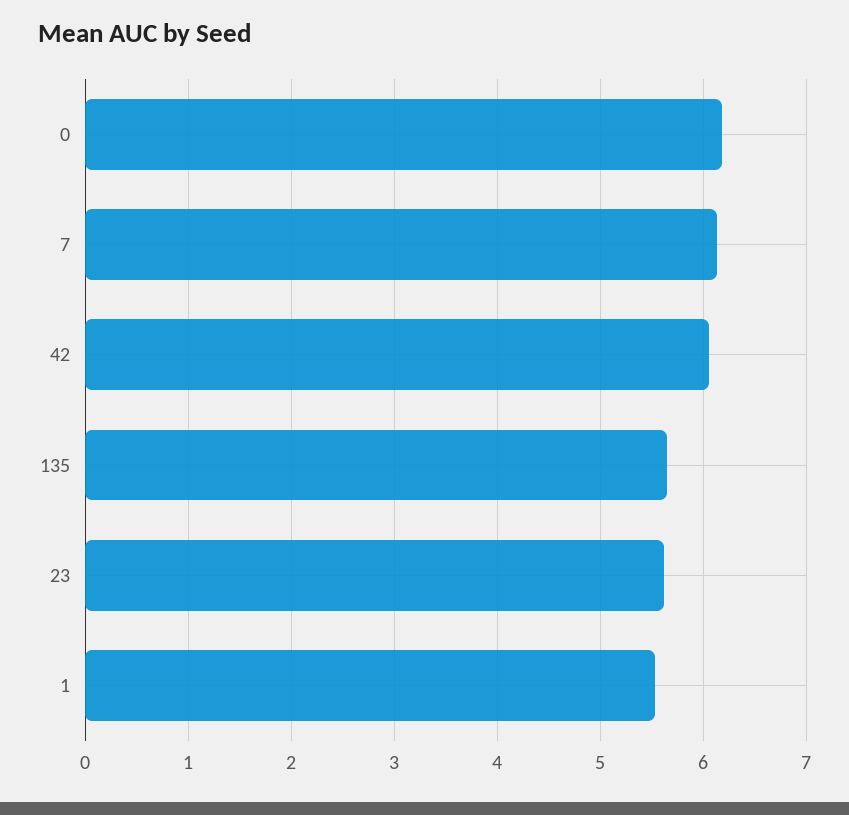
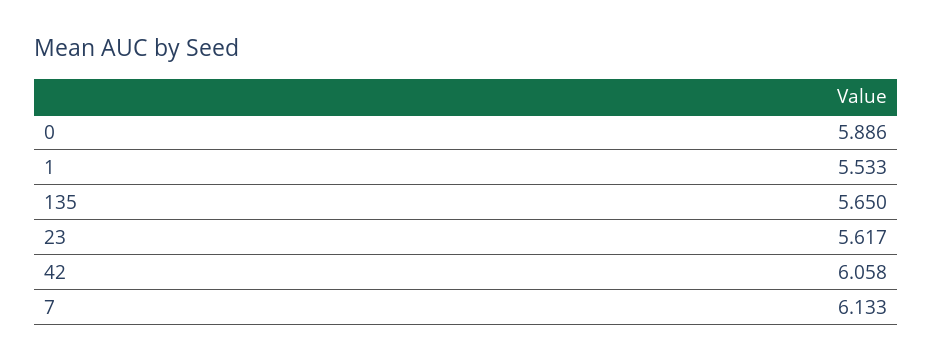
  {
-   "0": 6.2,
+   "0": 5.886,
    "7": 6.133,
    "42": 6.058,
    "135": 5.65,
    "23": 5.617,
    "1": 5.533
  }

